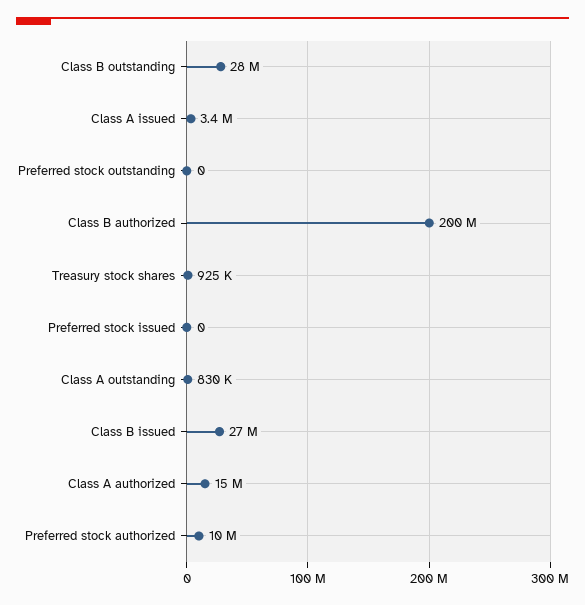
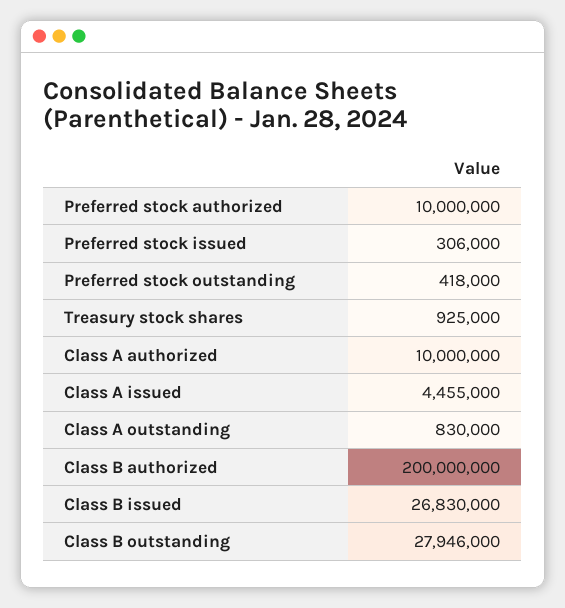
  {
    "Class B outstanding": 27946000,
-   "Class A issued": 3400000,
+   "Class A issued": 4455000,
-   "Preferred stock outstanding": 0,
+   "Preferred stock outstanding": 418000,
    "Class B authorized": 200000000,
    "Treasury stock shares": 925000,
-   "Preferred stock issued": 0,
+   "Preferred stock issued": 306000,
    "Class A outstanding": 830000,
    "Class B issued": 26830000,
-   "Class A authorized": 15000000,
+   "Class A authorized": 10000000,
    "Preferred stock authorized": 10000000
  }

